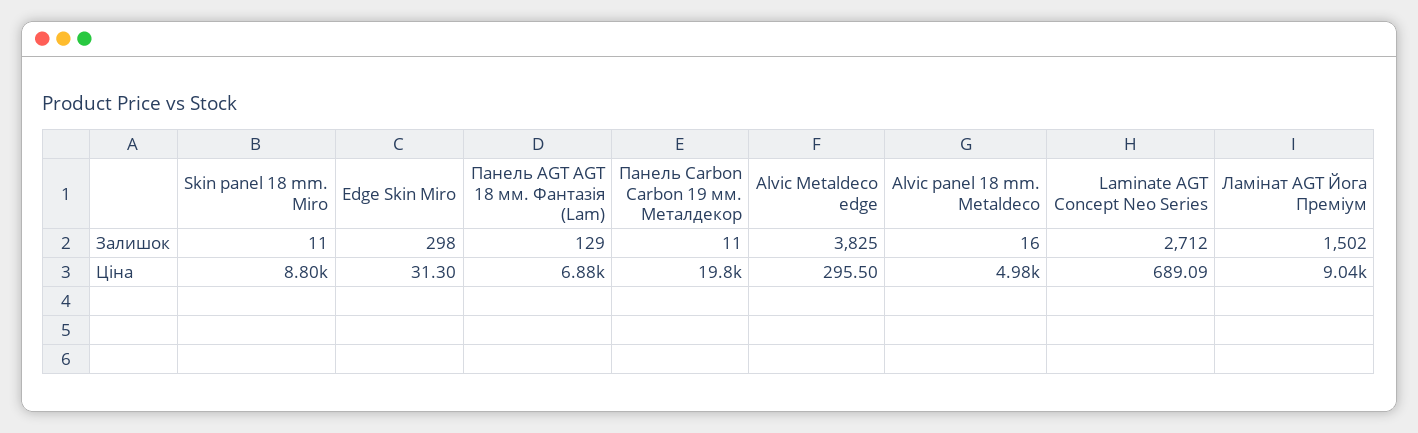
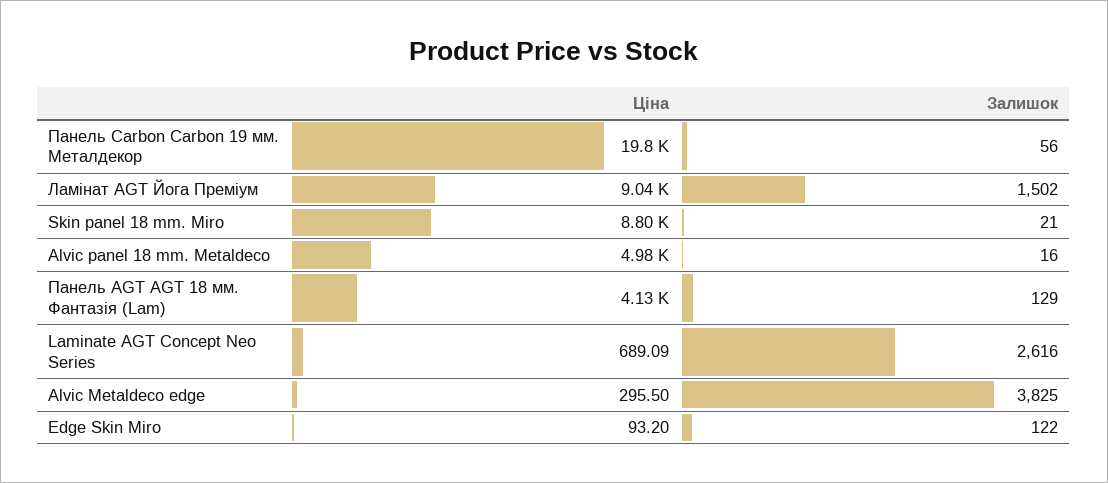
  {
    "Skin panel 18 mm. Miro": {
-     "Залишок": 11,
+     "Залишок": 21,
      "Ціна": 8800
    },
    "Edge Skin Miro": {
-     "Залишок": 298,
+     "Залишок": 122,
-     "Ціна": 31.3
+     "Ціна": 93.2
    },
    "Панель AGT AGT 18 мм. Фантазія (Lam)": {
      "Залишок": 129,
-     "Ціна": 6880
+     "Ціна": 4130
    },
    "Панель Carbon Carbon 19 мм. Металдекор": {
-     "Залишок": 11,
+     "Залишок": 56,
      "Ціна": 19800
    },
    "Alvic Metaldeco edge": {
      "Залишок": 3825,
      "Ціна": 295.5
    },
    "Alvic panel 18 mm. Metaldeco": {
      "Залишок": 16,
      "Ціна": 4980
    },
    "Laminate AGT Concept Neo Series": {
-     "Залишок": 2712,
+     "Залишок": 2616,
      "Ціна": 689.09
    },
    "Ламінат AGT Йога Преміум": {
      "Залишок": 1502,
      "Ціна": 9040
    }
  }

